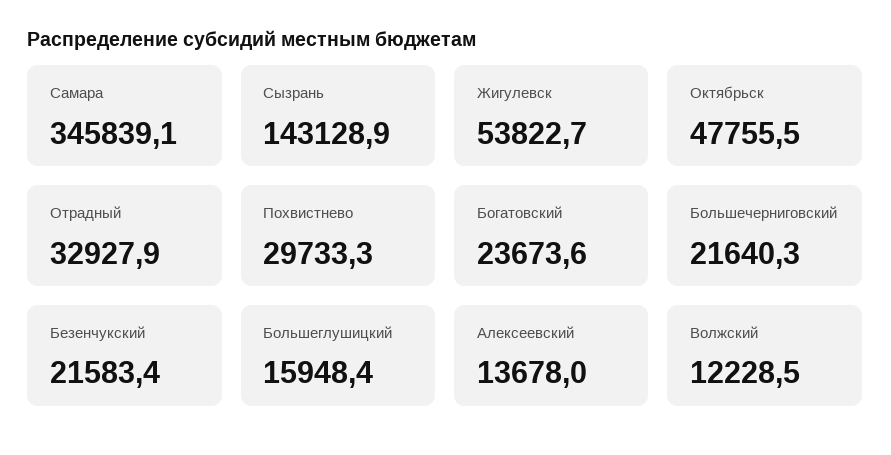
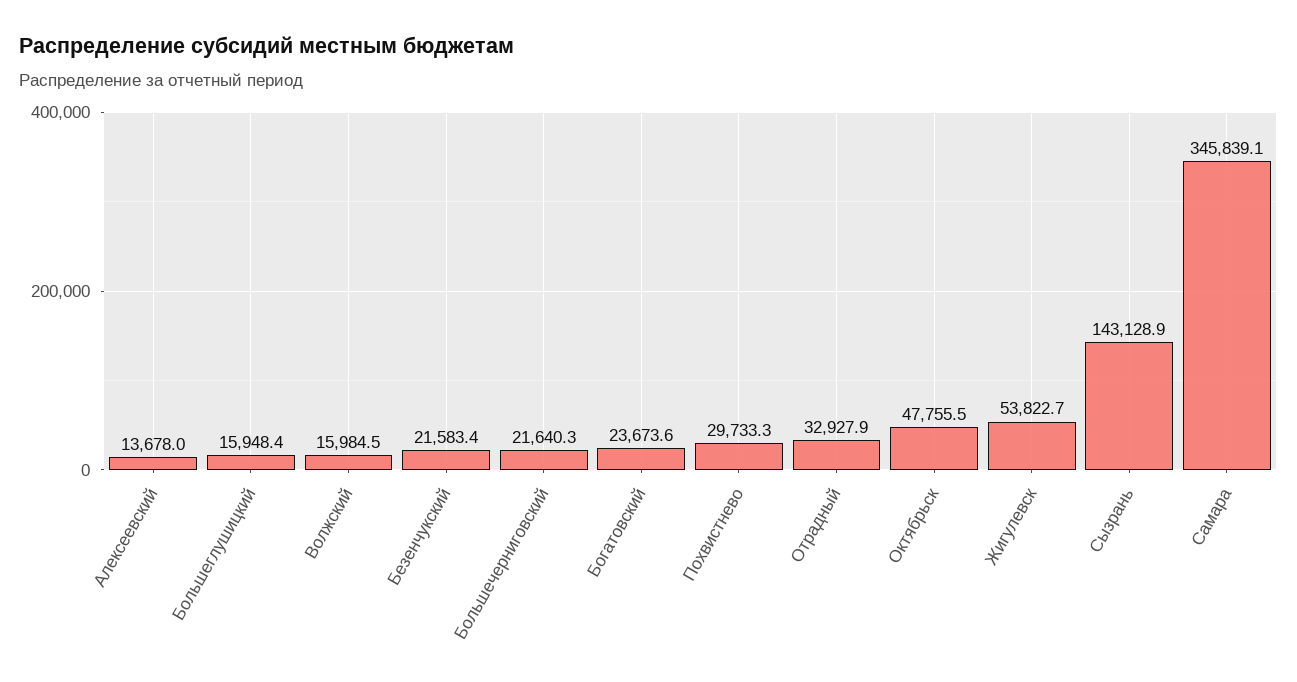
  {
    "Самара": 345839.1,
    "Сызрань": 143128.9,
    "Жигулевск": 53822.7,
    "Октябрьск": 47755.5,
    "Отрадный": 32927.9,
    "Похвистнево": 29733.3,
    "Богатовский": 23673.6,
    "Большечерниговский": 21640.3,
    "Безенчукский": 21583.4,
    "Большеглушицкий": 15948.4,
    "Алексеевский": 13678,
-   "Волжский": 12228.5
+   "Волжский": 15984.5
  }

